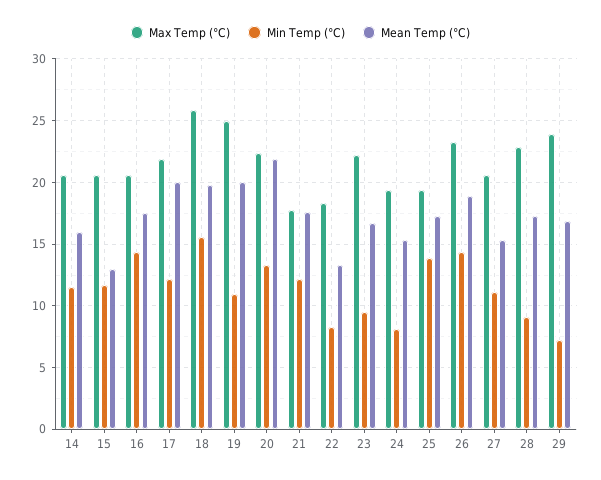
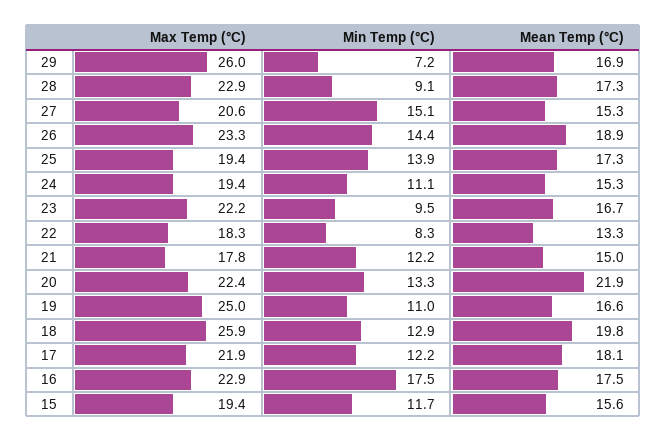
  {
    "Max Temp (°C)": {
-     "14": 20.5,
-     "15": 20.5,
+     "15": 19.4,
-     "16": 20.5,
+     "16": 22.9,
      "17": 21.9,
      "18": 25.9,
      "19": 25,
      "20": 22.4,
      "21": 17.8,
      "22": 18.3,
      "23": 22.2,
      "24": 19.4,
      "25": 19.4,
      "26": 23.3,
      "27": 20.6,
      "28": 22.9,
-     "29": 24
+     "29": 26
    },
    "Min Temp (°C)": {
-     "14": 11.5,
      "15": 11.7,
-     "16": 14.5,
+     "16": 17.5,
      "17": 12.2,
-     "18": 15.5,
+     "18": 12.9,
      "19": 11,
      "20": 13.3,
      "21": 12.2,
      "22": 8.3,
      "23": 9.5,
-     "24": 8,
+     "24": 11.1,
      "25": 13.9,
      "26": 14.4,
-     "27": 11,
+     "27": 15.1,
      "28": 9.1,
      "29": 7.2
    },
    "Mean Temp (°C)": {
-     "14": 16,
-     "15": 13,
+     "15": 15.6,
      "16": 17.5,
-     "17": 20,
+     "17": 18.1,
      "18": 19.8,
-     "19": 20,
+     "19": 16.6,
      "20": 21.9,
-     "21": 17.5,
+     "21": 15,
      "22": 13.3,
      "23": 16.7,
      "24": 15.3,
      "25": 17.3,
      "26": 18.9,
      "27": 15.3,
      "28": 17.3,
      "29": 16.9
    }
  }

